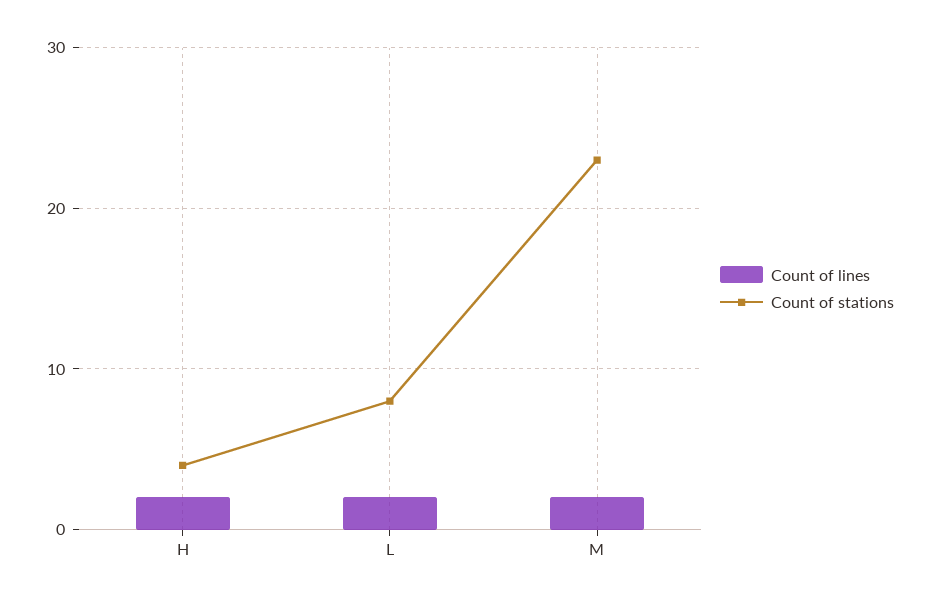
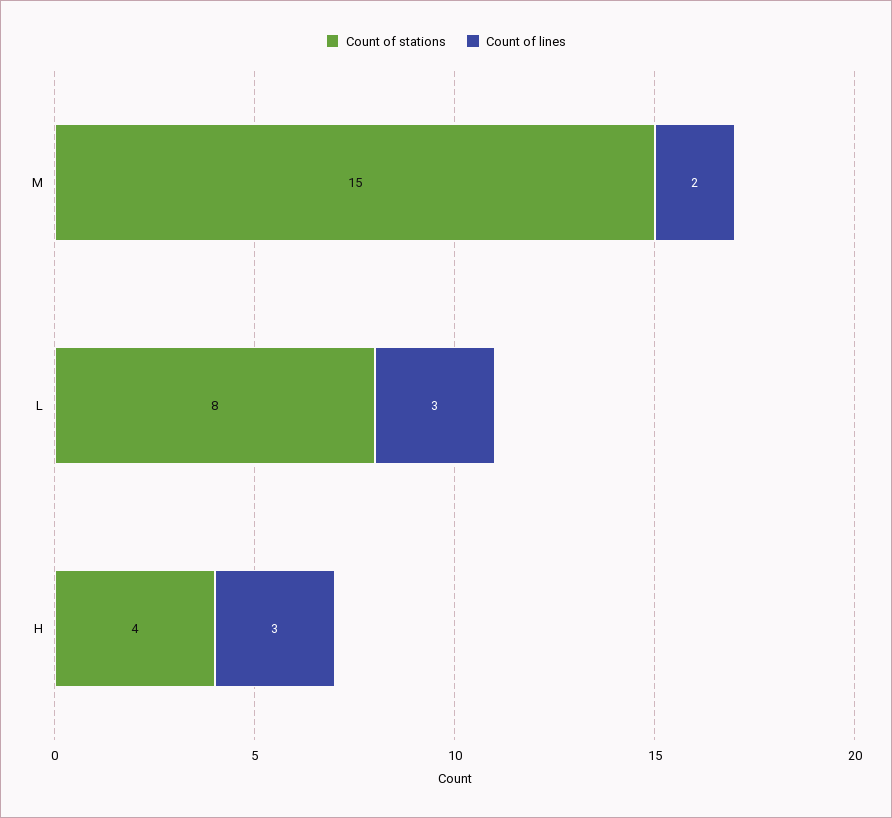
  {
    "Count of lines": {
-     "H": 2,
+     "H": 3,
-     "L": 2,
+     "L": 3,
      "M": 2
    },
    "Count of stations": {
      "H": 4,
      "L": 8,
-     "M": 23
+     "M": 15
    }
  }

